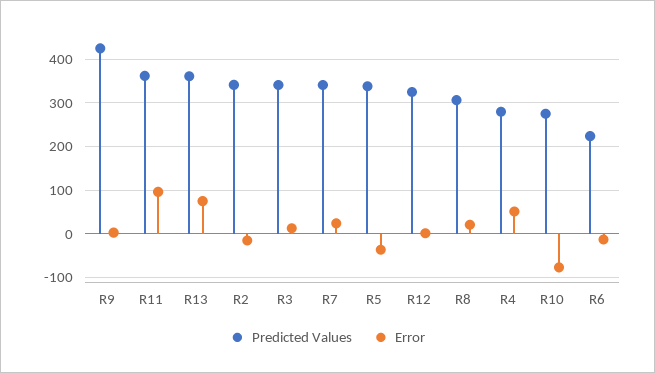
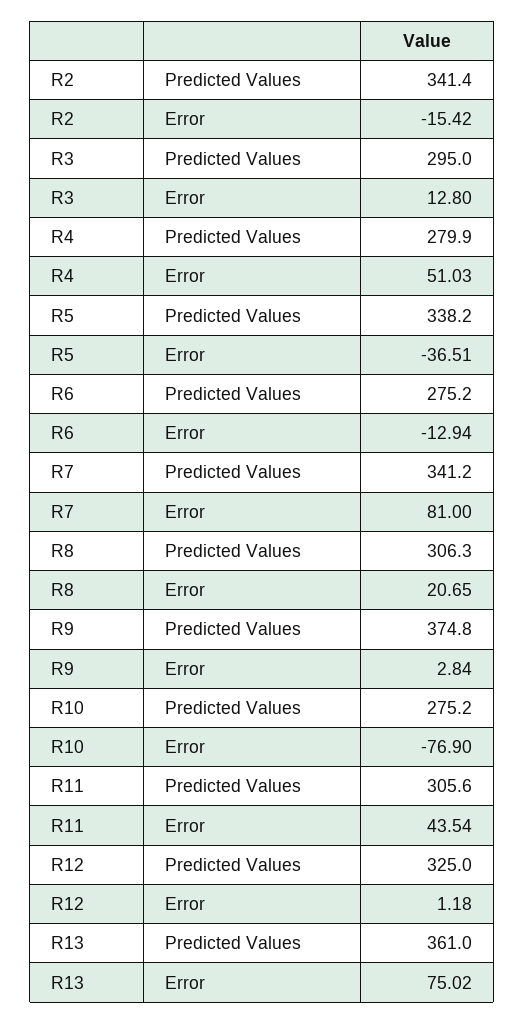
  {
    "Predicted Values": {
-     "R9": 420,
+     "R9": 374.8,
-     "R11": 360,
+     "R11": 305.6,
      "R13": 361,
      "R2": 341.4,
-     "R3": 340,
+     "R3": 295,
      "R7": 341.2,
      "R5": 338.2,
      "R12": 325,
      "R8": 306.3,
      "R4": 279.9,
      "R10": 275.2,
-     "R6": 220
+     "R6": 275.2
    },
    "Error": {
      "R9": 2.84,
-     "R11": 100,
+     "R11": 43.54,
      "R13": 75.02,
      "R2": -15.42,
      "R3": 12.8,
-     "R7": 20,
+     "R7": 81,
      "R5": -36.51,
      "R12": 1.18,
      "R8": 20.65,
      "R4": 51.03,
      "R10": -76.9,
      "R6": -12.94
    }
  }

